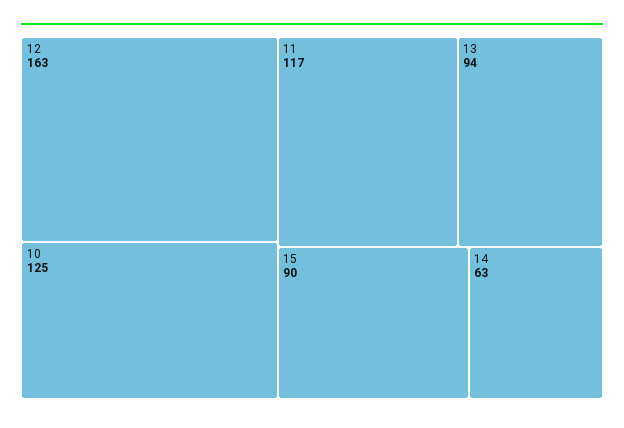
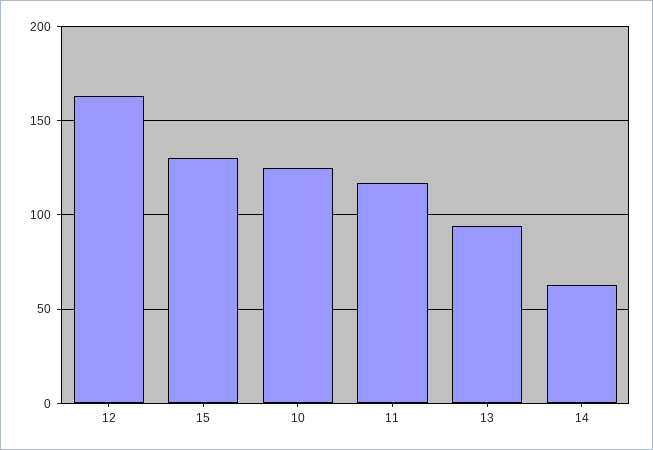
  {
    "12": 163,
    "10": 125,
    "11": 117,
    "13": 94,
-   "15": 90,
+   "15": 130,
    "14": 63
  }

